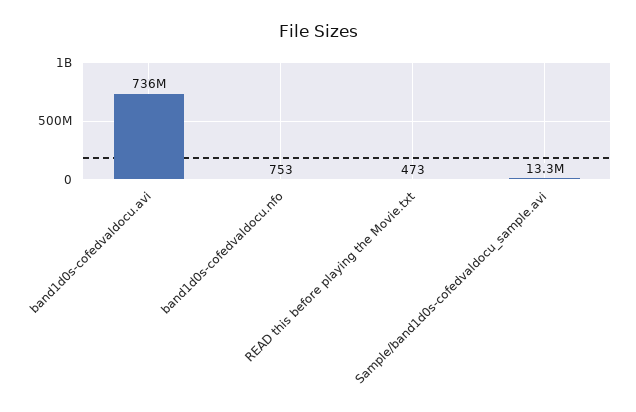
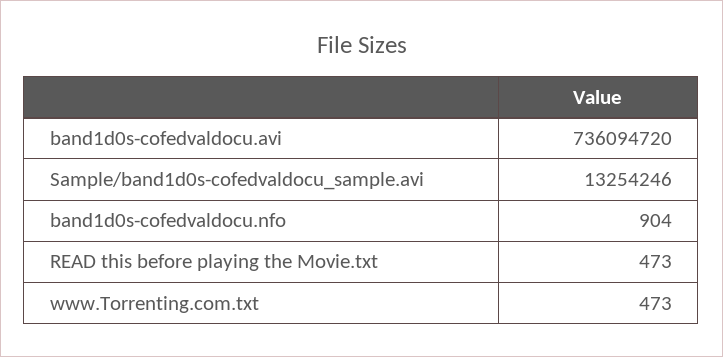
  {
    "band1d0s-cofedvaldocu.avi": 736094720,
-   "band1d0s-cofedvaldocu.nfo": 753,
+   "band1d0s-cofedvaldocu.nfo": 904,
    "READ this before playing the Movie.txt": 473,
-   "Sample/band1d0s-cofedvaldocu_sample.avi": 13254246
+   "Sample/band1d0s-cofedvaldocu_sample.avi": 13254246,
+   "www.Torrenting.com.txt": 473
  }

